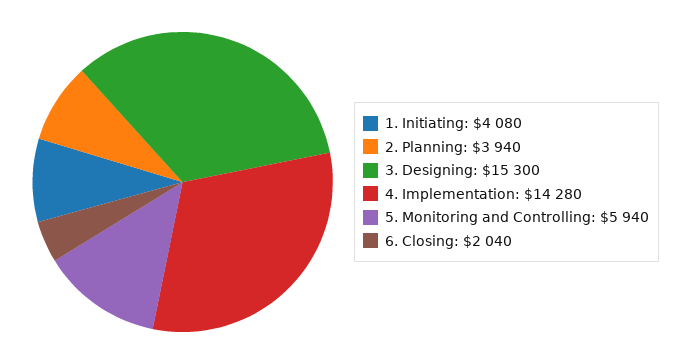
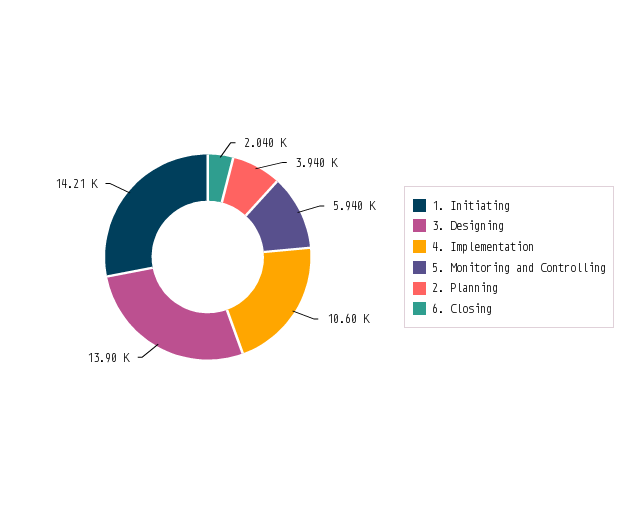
  {
-   "1. Initiating": 4080,
+   "1. Initiating": 14210,
    "2. Planning": 3940,
-   "3. Designing": 15300,
+   "3. Designing": 13900,
-   "4. Implementation": 14280,
+   "4. Implementation": 10600,
    "5. Monitoring and Controlling": 5940,
    "6. Closing": 2040
  }

